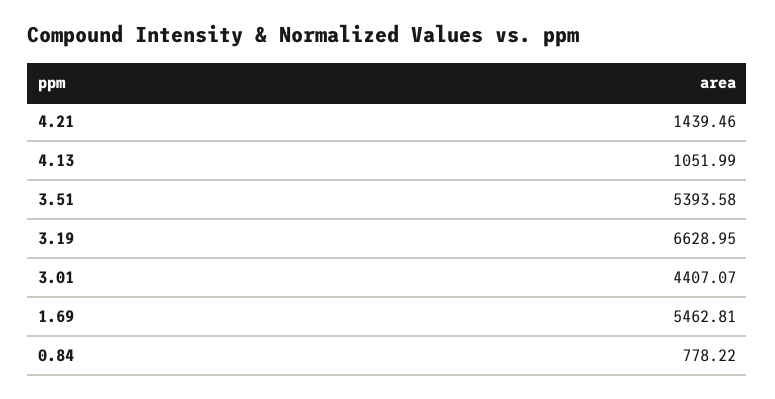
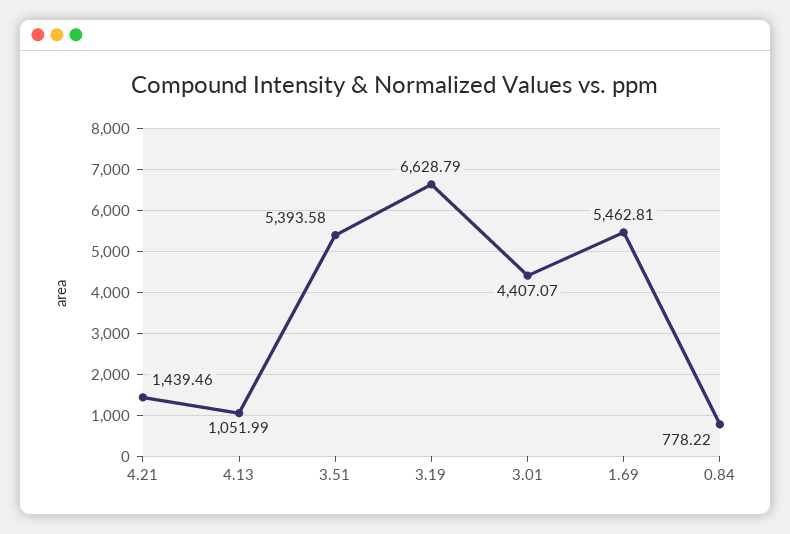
  {
    "4.21": 1439.46,
    "4.13": 1051.99,
    "3.51": 5393.58,
-   "3.19": 6628.95,
+   "3.19": 6628.79,
    "3.01": 4407.07,
    "1.69": 5462.81,
    "0.84": 778.22
  }

